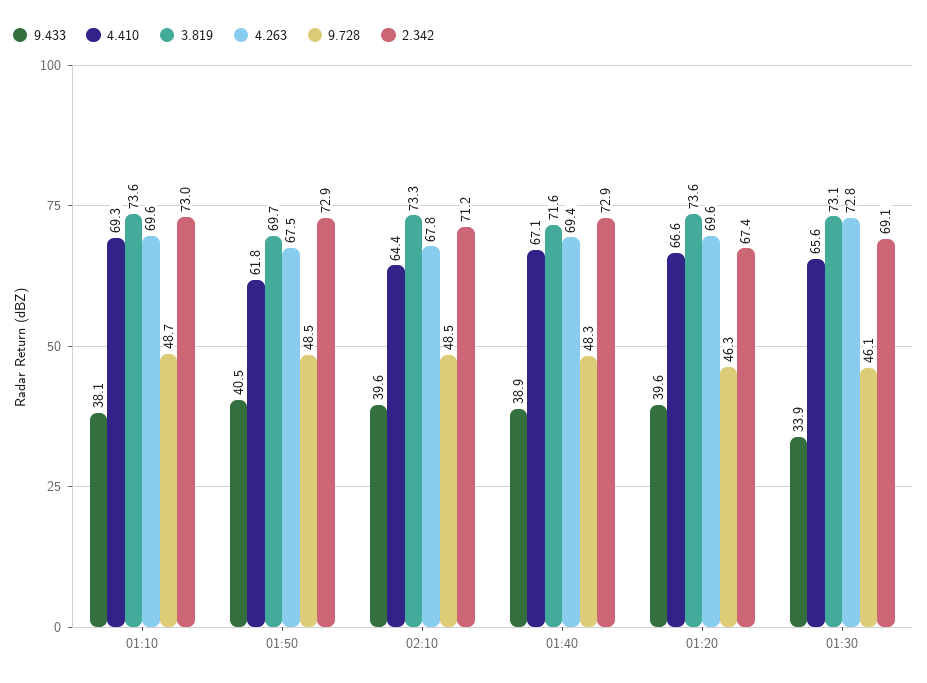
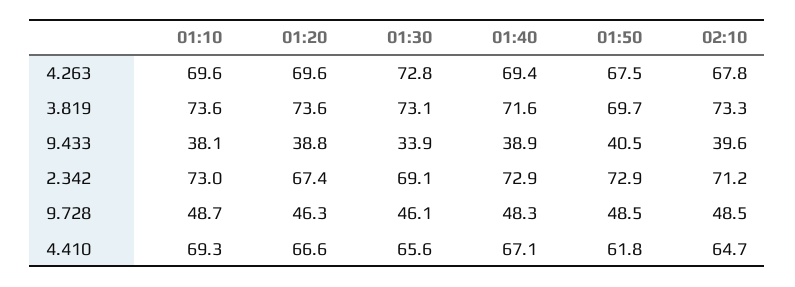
  {
    "9.433": {
      "01:10": 38.1,
      "01:50": 40.5,
      "02:10": 39.6,
      "01:40": 38.9,
-     "01:20": 39.6,
+     "01:20": 38.8,
      "01:30": 33.9
    },
    "4.410": {
      "01:10": 69.3,
      "01:50": 61.8,
-     "02:10": 64.4,
+     "02:10": 64.7,
      "01:40": 67.1,
      "01:20": 66.6,
      "01:30": 65.6
    },
    "3.819": {
      "01:10": 73.6,
      "01:50": 69.7,
      "02:10": 73.3,
      "01:40": 71.6,
      "01:20": 73.6,
      "01:30": 73.1
    },
    "4.263": {
      "01:10": 69.6,
      "01:50": 67.5,
      "02:10": 67.8,
      "01:40": 69.4,
      "01:20": 69.6,
      "01:30": 72.8
    },
    "9.728": {
      "01:10": 48.7,
      "01:50": 48.5,
      "02:10": 48.5,
      "01:40": 48.3,
      "01:20": 46.3,
      "01:30": 46.1
    },
    "2.342": {
      "01:10": 73,
      "01:50": 72.9,
      "02:10": 71.2,
      "01:40": 72.9,
      "01:20": 67.4,
      "01:30": 69.1
    }
  }

